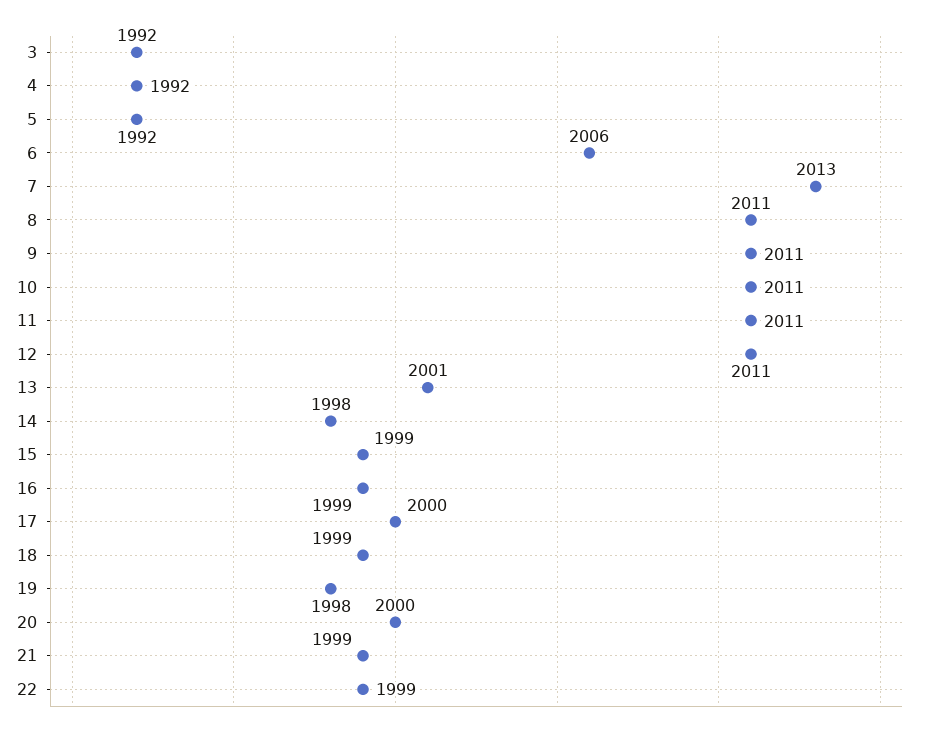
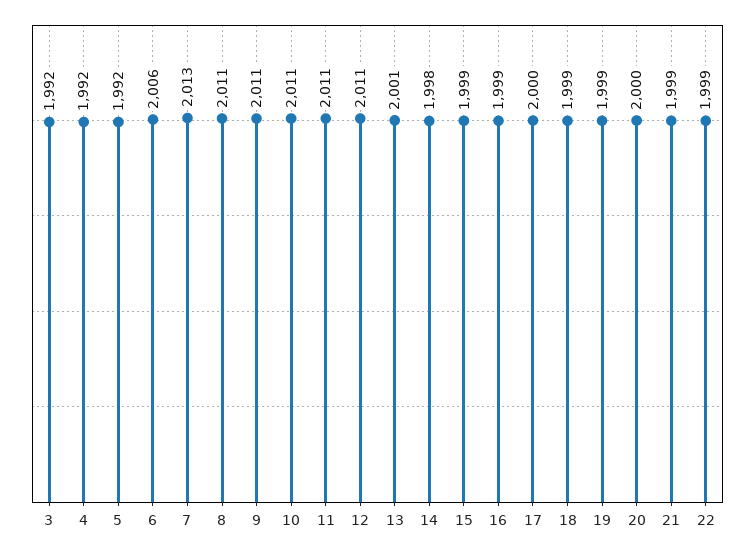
  {
    "3": 1992,
    "4": 1992,
    "5": 1992,
    "6": 2006,
    "7": 2013,
    "8": 2011,
    "9": 2011,
    "10": 2011,
    "11": 2011,
    "12": 2011,
    "13": 2001,
    "14": 1998,
    "15": 1999,
    "16": 1999,
    "17": 2000,
    "18": 1999,
-   "19": 1998,
+   "19": 1999,
    "20": 2000,
    "21": 1999,
    "22": 1999
  }

